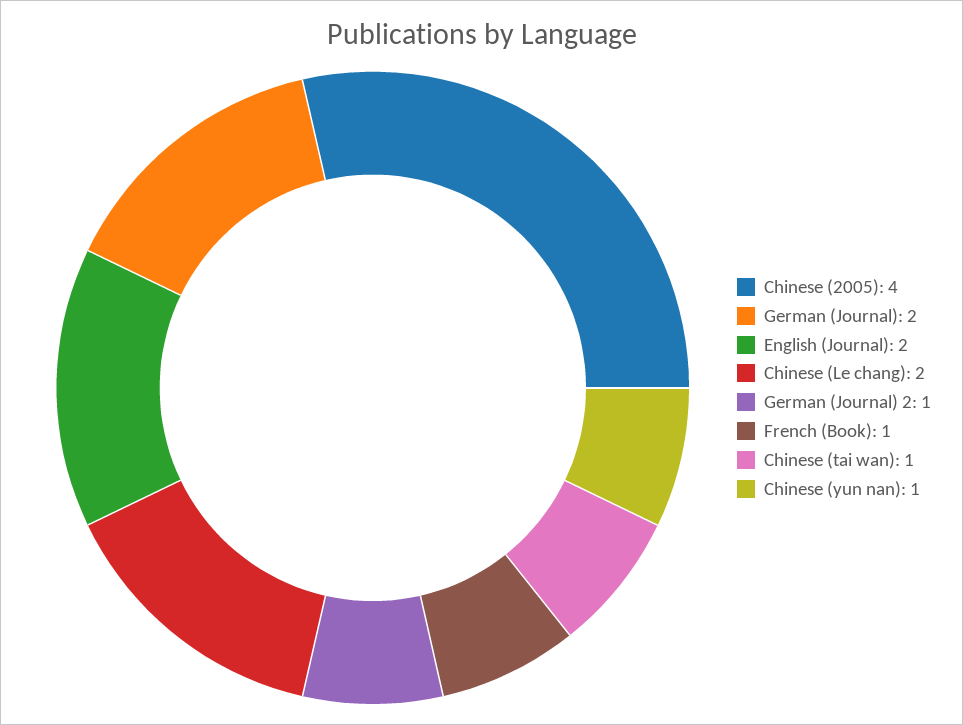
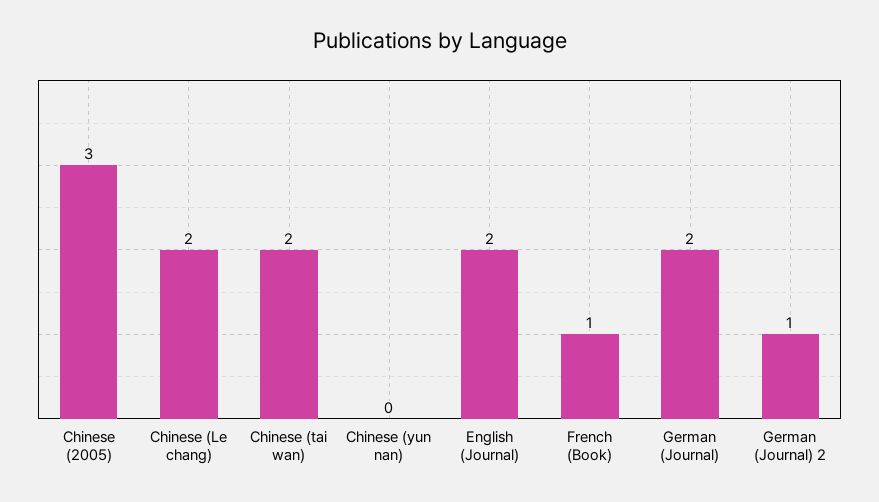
  {
-   "Chinese (2005)": 4,
+   "Chinese (2005)": 3,
    "German (Journal)": 2,
    "English (Journal)": 2,
    "Chinese (Le chang)": 2,
    "German (Journal) 2": 1,
    "French (Book)": 1,
-   "Chinese (tai wan)": 1,
+   "Chinese (tai wan)": 2,
-   "Chinese (yun nan)": 1
+   "Chinese (yun nan)": 0
  }

